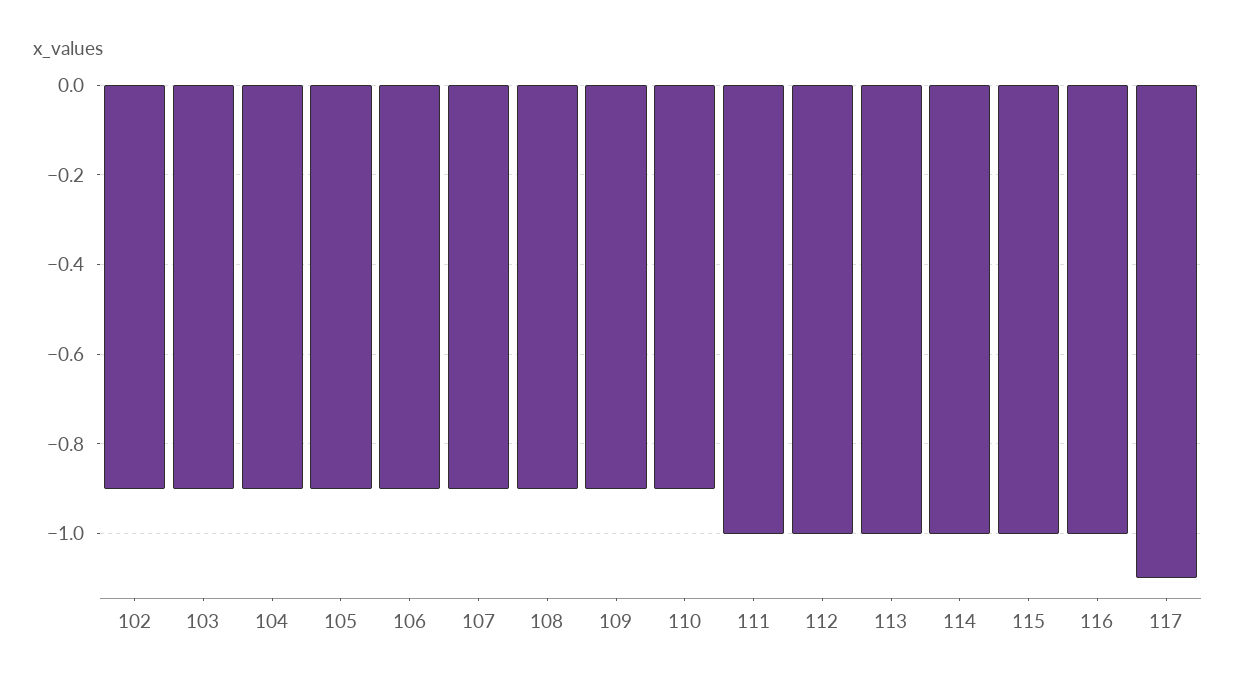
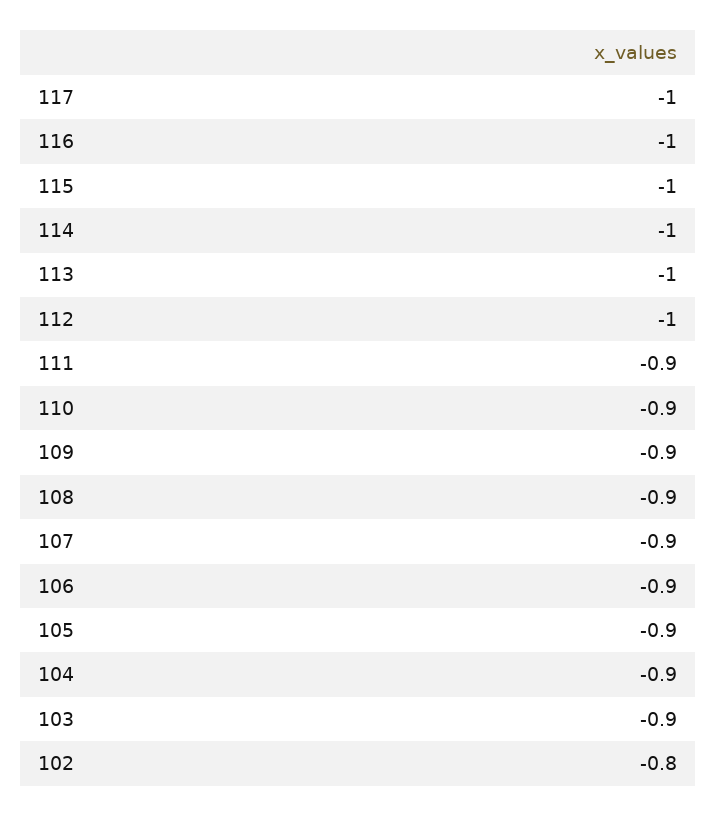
  {
-   "102": -0.9,
+   "102": -0.8,
    "103": -0.9,
    "104": -0.9,
    "105": -0.9,
    "106": -0.9,
    "107": -0.9,
    "108": -0.9,
    "109": -0.9,
    "110": -0.9,
-   "111": -1,
+   "111": -0.9,
    "112": -1,
    "113": -1,
    "114": -1,
    "115": -1,
    "116": -1,
-   "117": -1.1
+   "117": -1
  }

